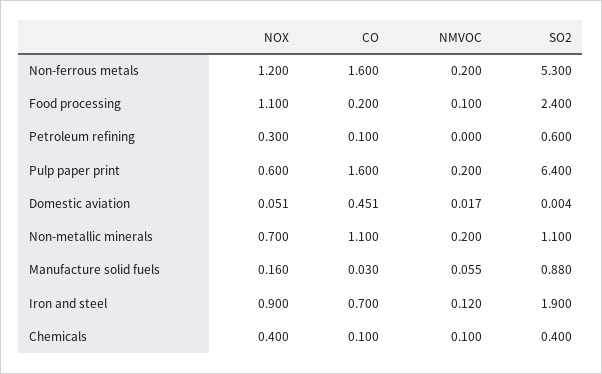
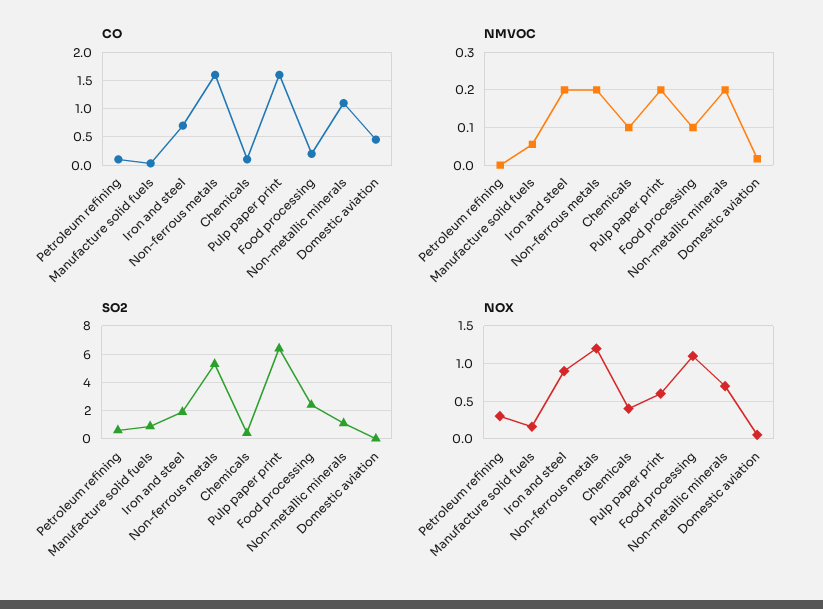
  {
    "NOX": {
      "Non-ferrous metals": 1.2,
      "Food processing": 1.1,
      "Petroleum refining": 0.3,
      "Pulp paper print": 0.6,
      "Domestic aviation": 0.051,
      "Non-metallic minerals": 0.7,
      "Manufacture solid fuels": 0.16,
      "Iron and steel": 0.9,
      "Chemicals": 0.4
    },
    "CO": {
      "Non-ferrous metals": 1.6,
      "Food processing": 0.2,
      "Petroleum refining": 0.1,
      "Pulp paper print": 1.6,
      "Domestic aviation": 0.451,
      "Non-metallic minerals": 1.1,
      "Manufacture solid fuels": 0.03,
      "Iron and steel": 0.7,
      "Chemicals": 0.1
    },
    "NMVOC": {
      "Non-ferrous metals": 0.2,
      "Food processing": 0.1,
      "Petroleum refining": 0,
      "Pulp paper print": 0.2,
      "Domestic aviation": 0.017,
      "Non-metallic minerals": 0.2,
      "Manufacture solid fuels": 0.055,
-     "Iron and steel": 0.12,
+     "Iron and steel": 0.2,
      "Chemicals": 0.1
    },
    "SO2": {
      "Non-ferrous metals": 5.3,
      "Food processing": 2.4,
      "Petroleum refining": 0.6,
      "Pulp paper print": 6.4,
      "Domestic aviation": 0.004,
      "Non-metallic minerals": 1.1,
      "Manufacture solid fuels": 0.88,
      "Iron and steel": 1.9,
      "Chemicals": 0.4
    }
  }

